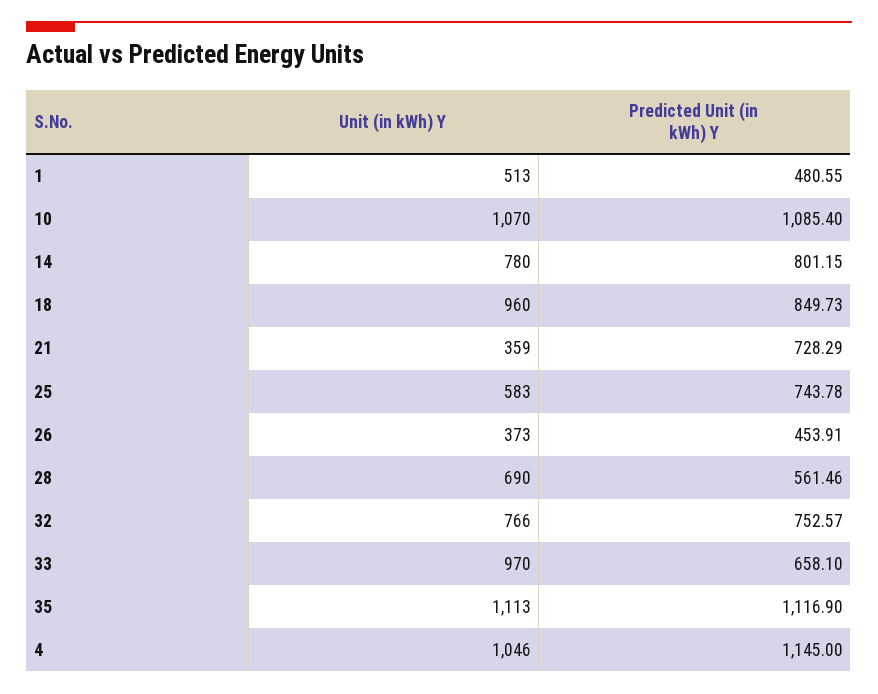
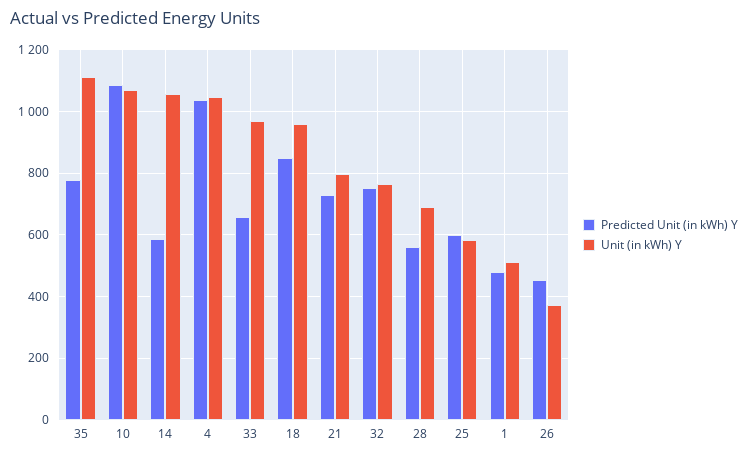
  {
    "Unit (in kWh) Y": {
      "1": 513,
      "10": 1070,
-     "14": 780,
+     "14": 1060,
      "18": 960,
-     "21": 359,
+     "21": 800,
      "25": 583,
      "26": 373,
      "28": 690,
      "32": 766,
      "33": 970,
      "35": 1113,
      "4": 1046
    },
    "Predicted Unit (in kWh) Y": {
      "1": 480.55,
      "10": 1085.4,
-     "14": 801.15,
+     "14": 580,
      "18": 849.73,
      "21": 728.29,
-     "25": 743.78,
+     "25": 600,
      "26": 453.91,
      "28": 561.46,
      "32": 752.57,
      "33": 658.1,
-     "35": 1116.9,
+     "35": 780,
-     "4": 1145
+     "4": 1040
    }
  }

